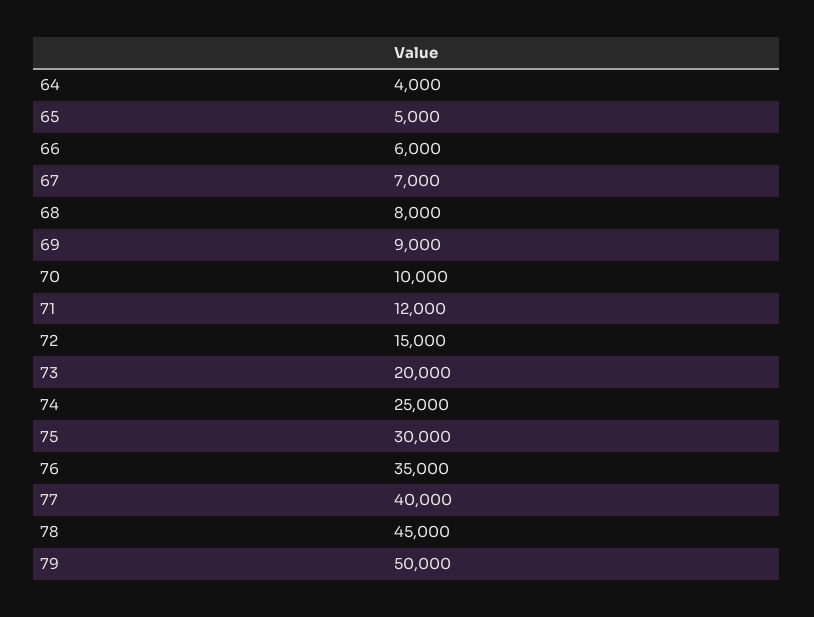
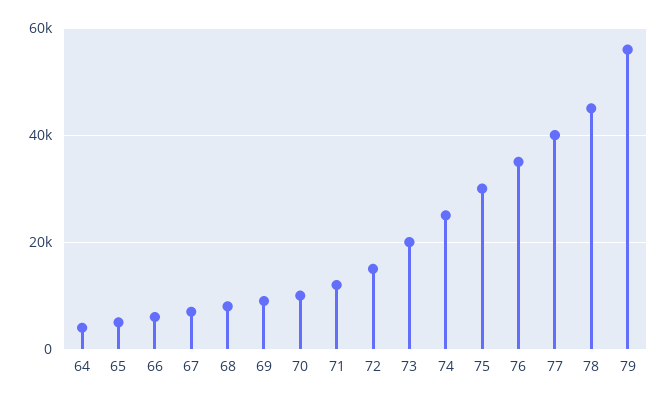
  {
    "64": 4000,
    "65": 5000,
    "66": 6000,
    "67": 7000,
    "68": 8000,
    "69": 9000,
    "70": 10000,
    "71": 12000,
    "72": 15000,
    "73": 20000,
    "74": 25000,
    "75": 30000,
    "76": 35000,
    "77": 40000,
    "78": 45000,
-   "79": 50000
+   "79": 56000
  }

